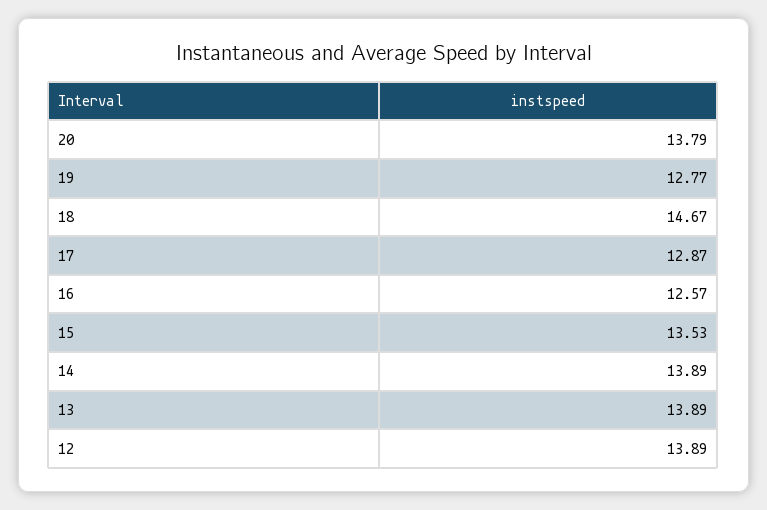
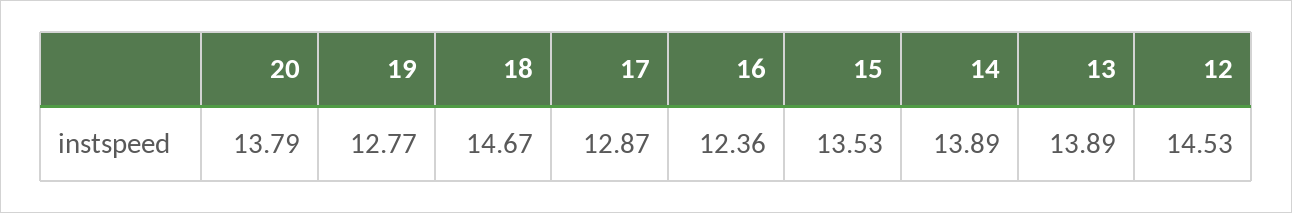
  {
    "20": 13.79,
    "19": 12.77,
    "18": 14.67,
    "17": 12.87,
-   "16": 12.57,
+   "16": 12.36,
    "15": 13.53,
    "14": 13.89,
    "13": 13.89,
-   "12": 13.89
+   "12": 14.53
  }

